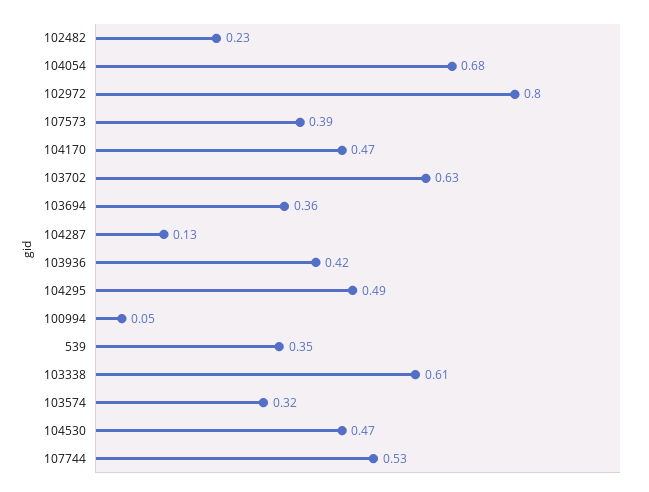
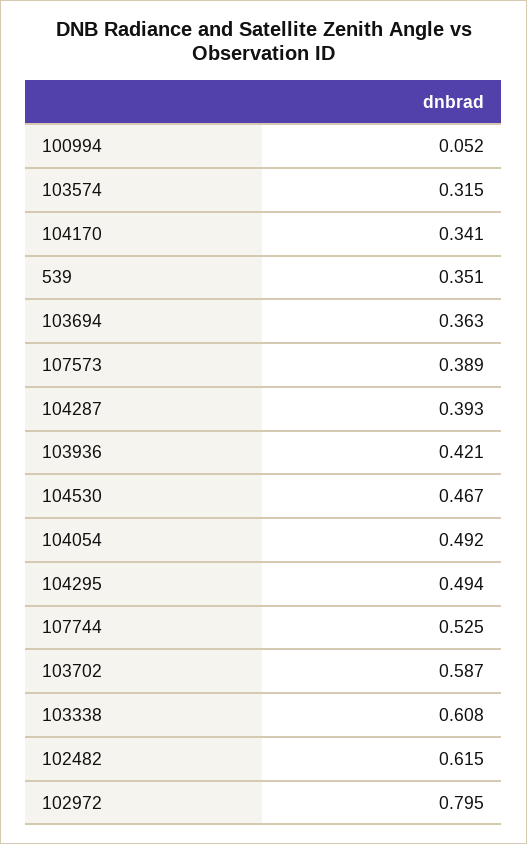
  {
-   "102482": 0.23,
+   "102482": 0.615,
-   "104054": 0.68,
+   "104054": 0.492,
    "102972": 0.795,
    "107573": 0.389,
-   "104170": 0.47,
+   "104170": 0.341,
-   "103702": 0.63,
+   "103702": 0.587,
    "103694": 0.363,
-   "104287": 0.13,
+   "104287": 0.393,
    "103936": 0.421,
    "104295": 0.494,
    "100994": 0.052,
    "539": 0.351,
    "103338": 0.608,
    "103574": 0.315,
    "104530": 0.467,
    "107744": 0.525
  }

